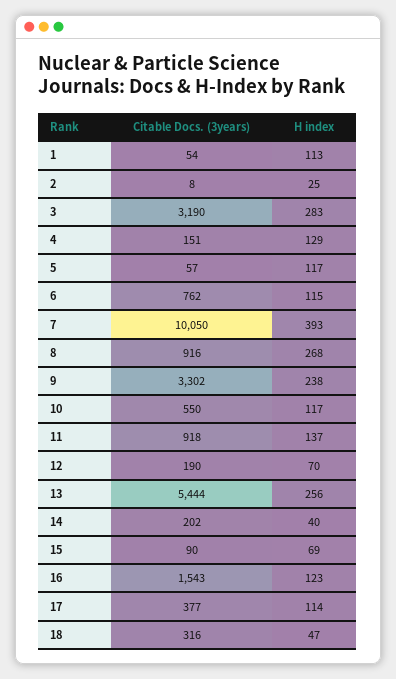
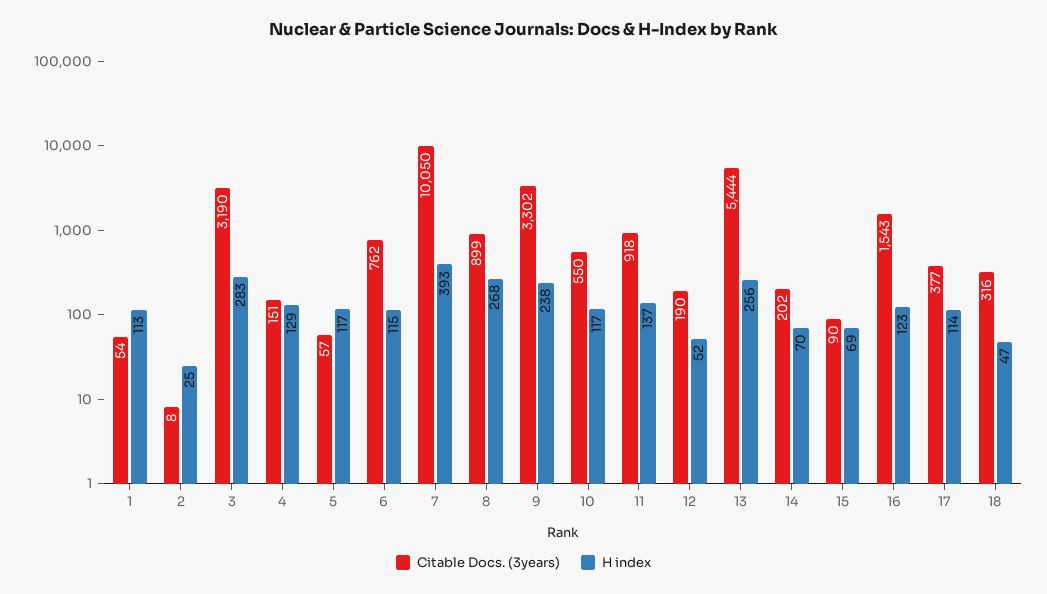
  {
    "Citable Docs. (3years)": {
      "1": 54,
      "2": 8,
      "3": 3190,
      "4": 151,
      "5": 57,
      "6": 762,
      "7": 10050,
-     "8": 916,
+     "8": 899,
      "9": 3302,
      "10": 550,
      "11": 918,
      "12": 190,
      "13": 5444,
      "14": 202,
      "15": 90,
      "16": 1543,
      "17": 377,
      "18": 316
    },
    "H index": {
      "1": 113,
      "2": 25,
      "3": 283,
      "4": 129,
      "5": 117,
      "6": 115,
      "7": 393,
      "8": 268,
      "9": 238,
      "10": 117,
      "11": 137,
-     "12": 70,
+     "12": 52,
      "13": 256,
-     "14": 40,
+     "14": 70,
      "15": 69,
      "16": 123,
      "17": 114,
      "18": 47
    }
  }

